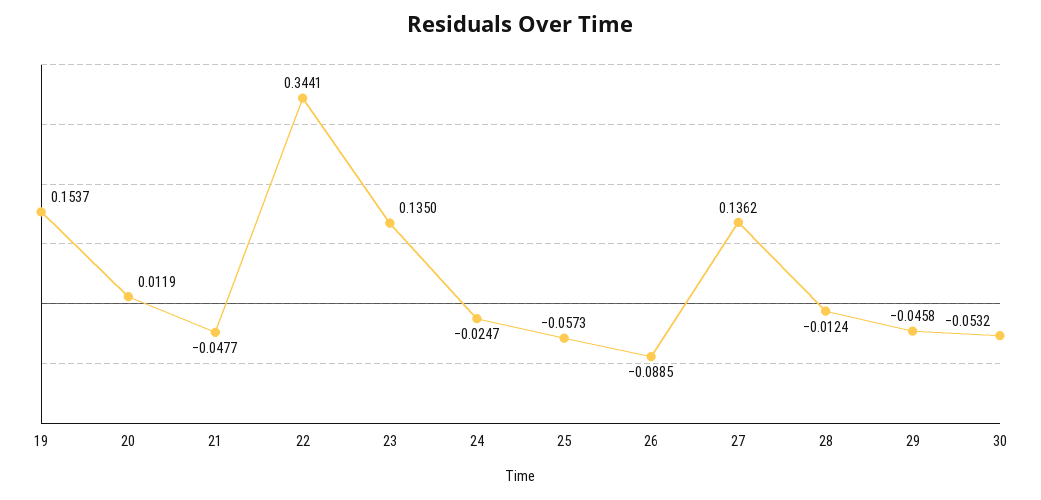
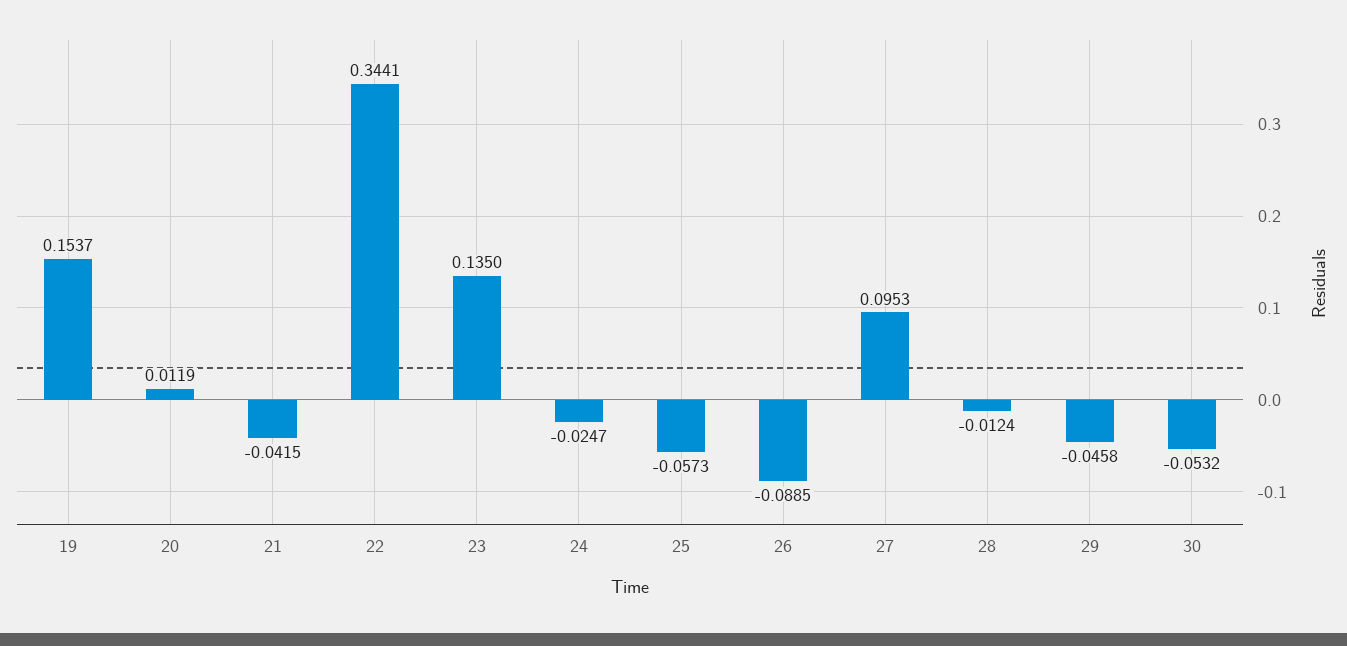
  {
    "19": 0.1537,
    "20": 0.0119,
-   "21": -0.0477,
+   "21": -0.0415,
    "22": 0.3441,
    "23": 0.135,
    "24": -0.0247,
    "25": -0.0573,
    "26": -0.0885,
-   "27": 0.1362,
+   "27": 0.0953,
    "28": -0.0124,
    "29": -0.0458,
    "30": -0.0532
  }

